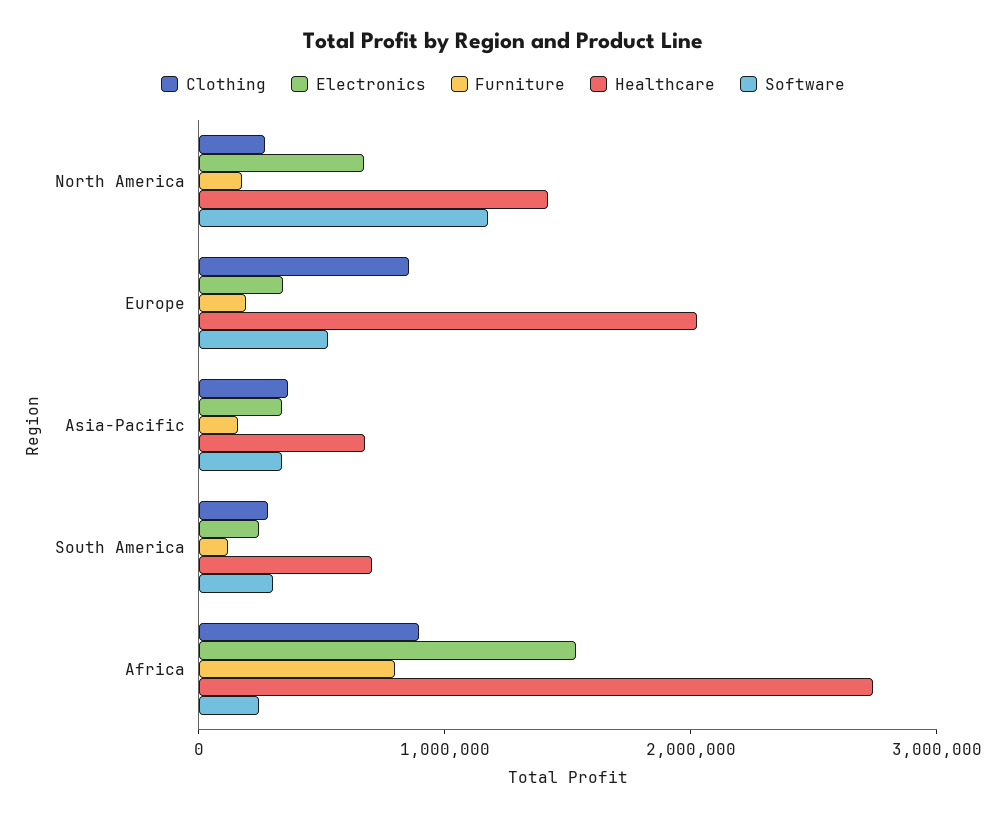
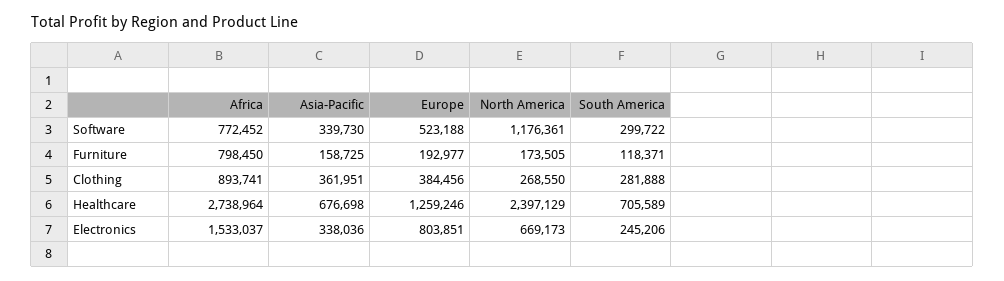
  {
    "Clothing": {
      "North America": 268550,
-     "Europe": 800000,
+     "Europe": 384456,
      "Asia-Pacific": 361951,
      "South America": 281888,
      "Africa": 893741
    },
    "Electronics": {
      "North America": 669173,
-     "Europe": 400000,
+     "Europe": 803851,
      "Asia-Pacific": 338036,
      "South America": 245206,
      "Africa": 1533037
    },
    "Furniture": {
      "North America": 173505,
      "Europe": 192977,
      "Asia-Pacific": 158725,
      "South America": 118371,
      "Africa": 798450
    },
    "Healthcare": {
-     "North America": 1400000,
+     "North America": 2397129,
-     "Europe": 2000000,
+     "Europe": 1259246,
      "Asia-Pacific": 676698,
      "South America": 705589,
      "Africa": 2738964
    },
    "Software": {
      "North America": 1176361,
      "Europe": 523188,
      "Asia-Pacific": 339730,
      "South America": 299722,
-     "Africa": 200000
+     "Africa": 772452
    }
  }

